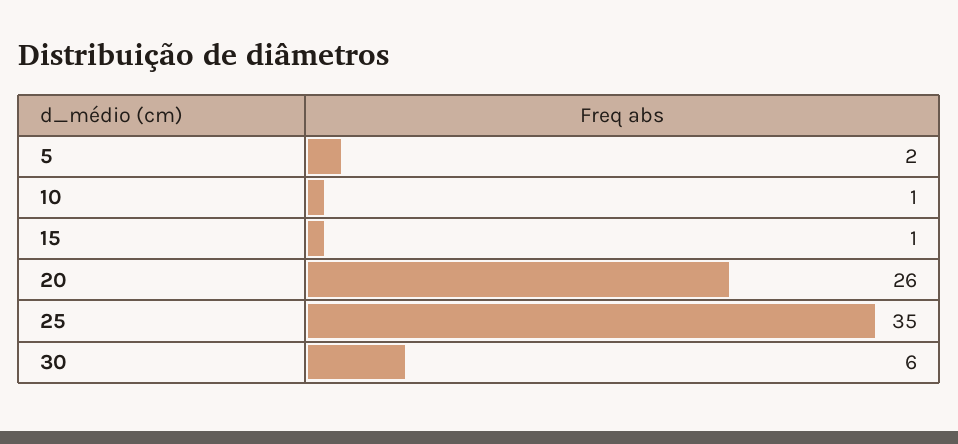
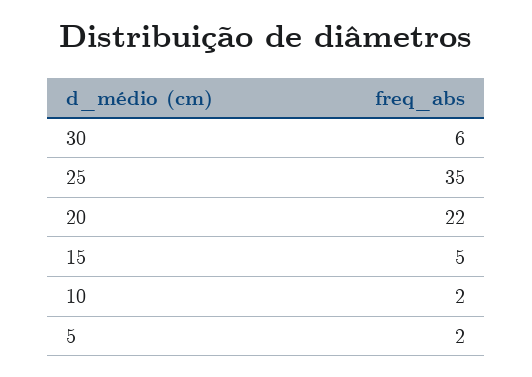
  {
    "5": 2,
-   "10": 1,
+   "10": 2,
-   "15": 1,
+   "15": 5,
-   "20": 26,
+   "20": 22,
    "25": 35,
    "30": 6
  }

